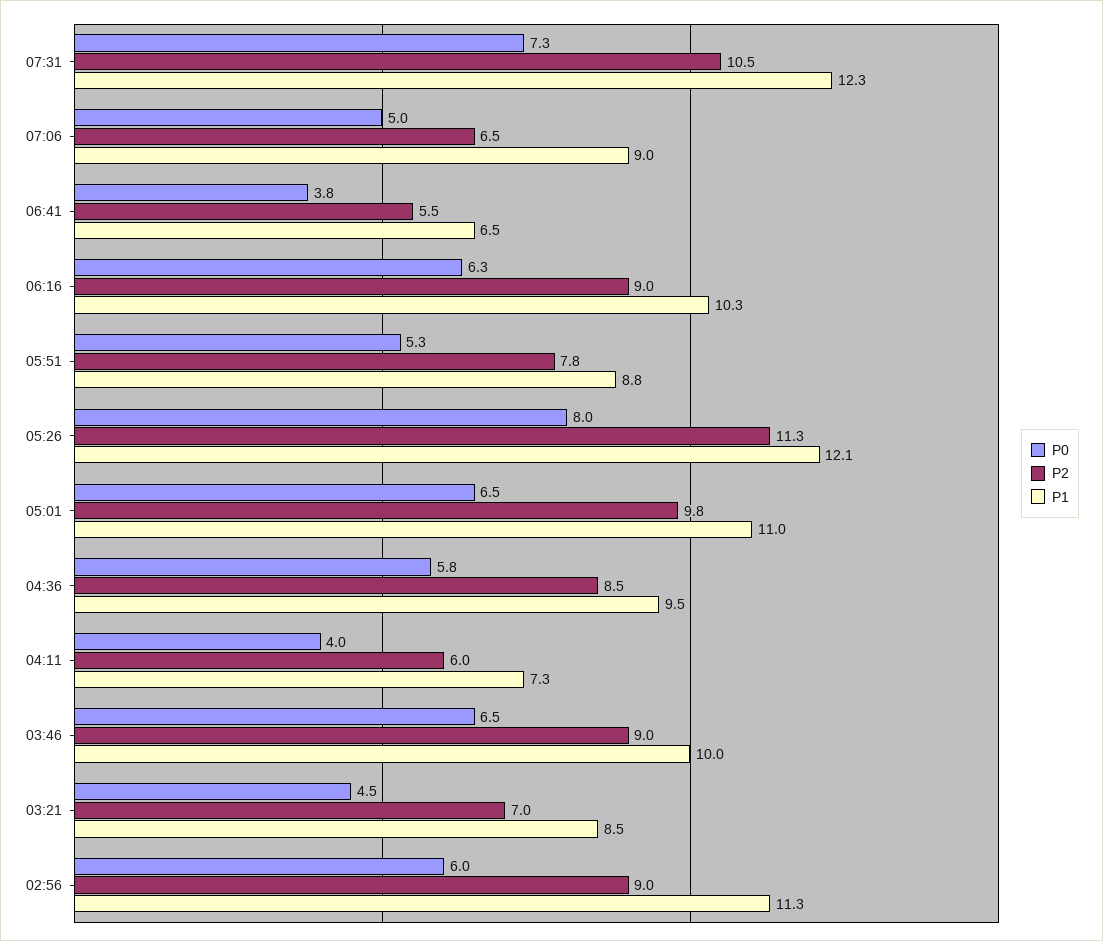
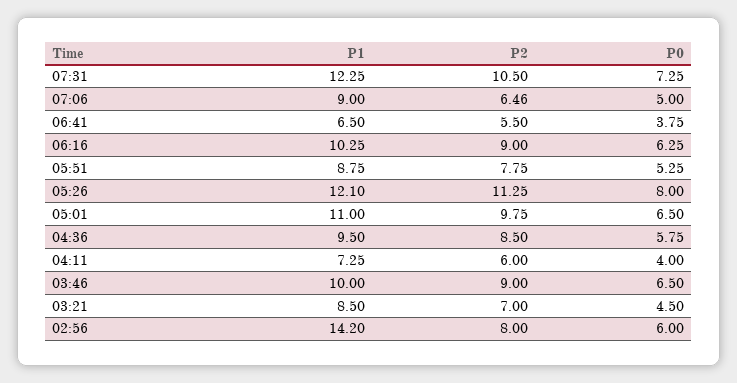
  {
    "P0": {
      "07:31": 7.25,
      "07:06": 5,
      "06:41": 3.75,
      "06:16": 6.25,
      "05:51": 5.25,
      "05:26": 8,
      "05:01": 6.5,
      "04:36": 5.75,
      "04:11": 4,
      "03:46": 6.5,
      "03:21": 4.5,
      "02:56": 6
    },
    "P2": {
      "07:31": 10.5,
      "07:06": 6.46,
      "06:41": 5.5,
      "06:16": 9,
      "05:51": 7.75,
      "05:26": 11.25,
      "05:01": 9.75,
      "04:36": 8.5,
      "04:11": 6,
      "03:46": 9,
      "03:21": 7,
-     "02:56": 9
+     "02:56": 8
    },
    "P1": {
      "07:31": 12.25,
      "07:06": 9,
      "06:41": 6.5,
      "06:16": 10.25,
      "05:51": 8.75,
      "05:26": 12.1,
      "05:01": 11,
      "04:36": 9.5,
      "04:11": 7.25,
      "03:46": 10,
      "03:21": 8.5,
-     "02:56": 11.3
+     "02:56": 14.2
    }
  }

